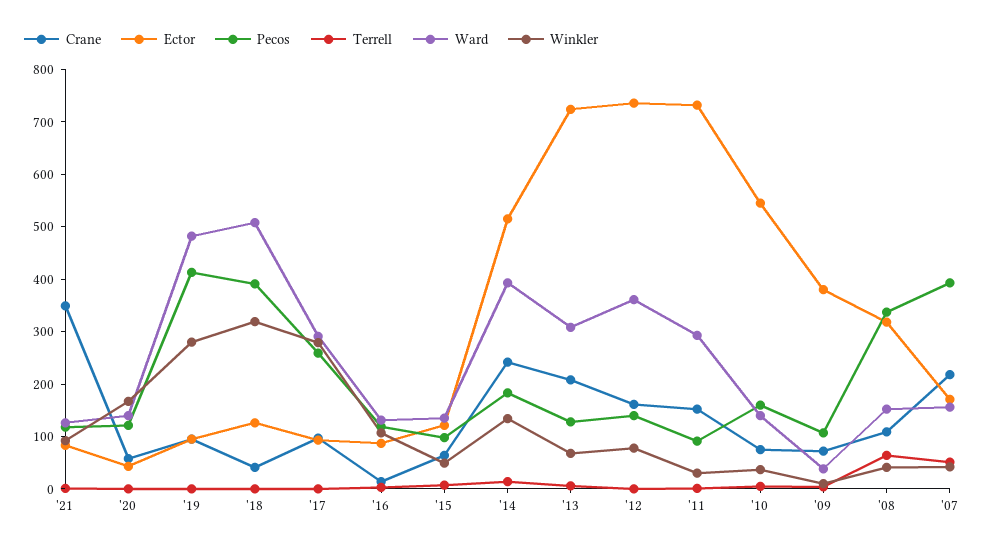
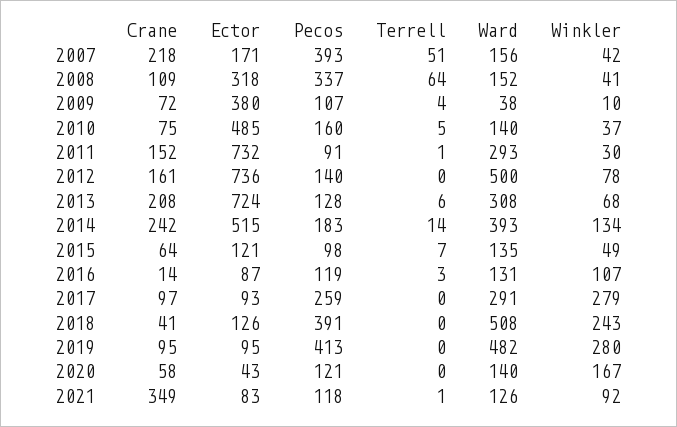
  {
    "Crane": {
      "'21": 349,
      "'20": 58,
      "'19": 95,
      "'18": 41,
      "'17": 97,
      "'16": 14,
      "'15": 64,
      "'14": 242,
      "'13": 208,
      "'12": 161,
      "'11": 152,
      "'10": 75,
      "'09": 72,
      "'08": 109,
      "'07": 218
    },
    "Ector": {
      "'21": 83,
      "'20": 43,
      "'19": 95,
      "'18": 126,
      "'17": 93,
      "'16": 87,
      "'15": 121,
      "'14": 515,
      "'13": 724,
      "'12": 736,
      "'11": 732,
-     "'10": 540,
+     "'10": 485,
      "'09": 380,
      "'08": 318,
      "'07": 171
    },
    "Pecos": {
      "'21": 118,
      "'20": 121,
      "'19": 413,
      "'18": 391,
      "'17": 259,
      "'16": 119,
      "'15": 98,
      "'14": 183,
      "'13": 128,
      "'12": 140,
      "'11": 91,
      "'10": 160,
      "'09": 107,
      "'08": 337,
      "'07": 393
    },
    "Terrell": {
      "'21": 1,
      "'20": 0,
      "'19": 0,
      "'18": 0,
      "'17": 0,
      "'16": 3,
      "'15": 7,
      "'14": 14,
      "'13": 6,
      "'12": 0,
      "'11": 1,
      "'10": 5,
      "'09": 4,
      "'08": 64,
      "'07": 51
    },
    "Ward": {
      "'21": 126,
      "'20": 140,
      "'19": 482,
      "'18": 508,
      "'17": 291,
      "'16": 131,
      "'15": 135,
      "'14": 393,
      "'13": 308,
-     "'12": 360,
+     "'12": 500,
      "'11": 293,
      "'10": 140,
      "'09": 38,
      "'08": 152,
      "'07": 156
    },
    "Winkler": {
      "'21": 92,
      "'20": 167,
      "'19": 280,
-     "'18": 320,
+     "'18": 243,
      "'17": 279,
      "'16": 107,
      "'15": 49,
      "'14": 134,
      "'13": 68,
      "'12": 78,
      "'11": 30,
      "'10": 37,
      "'09": 10,
      "'08": 41,
      "'07": 42
    }
  }

